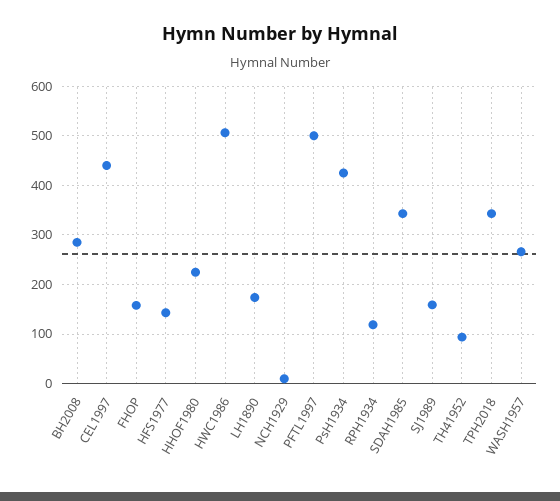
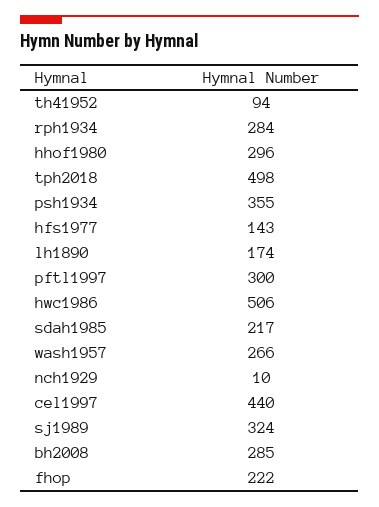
  {
    "BH2008": 285,
    "CEL1997": 440,
-   "FHOP": 160,
+   "FHOP": 222,
    "HFS1977": 143,
-   "HHOF1980": 220,
+   "HHOF1980": 296,
    "HWC1986": 506,
    "LH1890": 174,
    "NCH1929": 10,
-   "PFTL1997": 500,
+   "PFTL1997": 300,
-   "PsH1934": 420,
+   "PsH1934": 355,
-   "RPH1934": 120,
+   "RPH1934": 284,
-   "SDAH1985": 340,
+   "SDAH1985": 217,
-   "SJ1989": 160,
+   "SJ1989": 324,
    "TH41952": 94,
-   "TPH2018": 340,
+   "TPH2018": 498,
    "WASH1957": 266
  }

